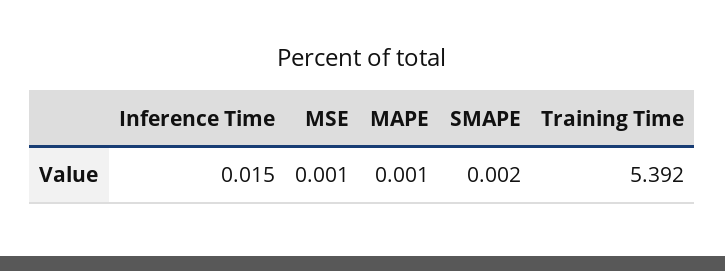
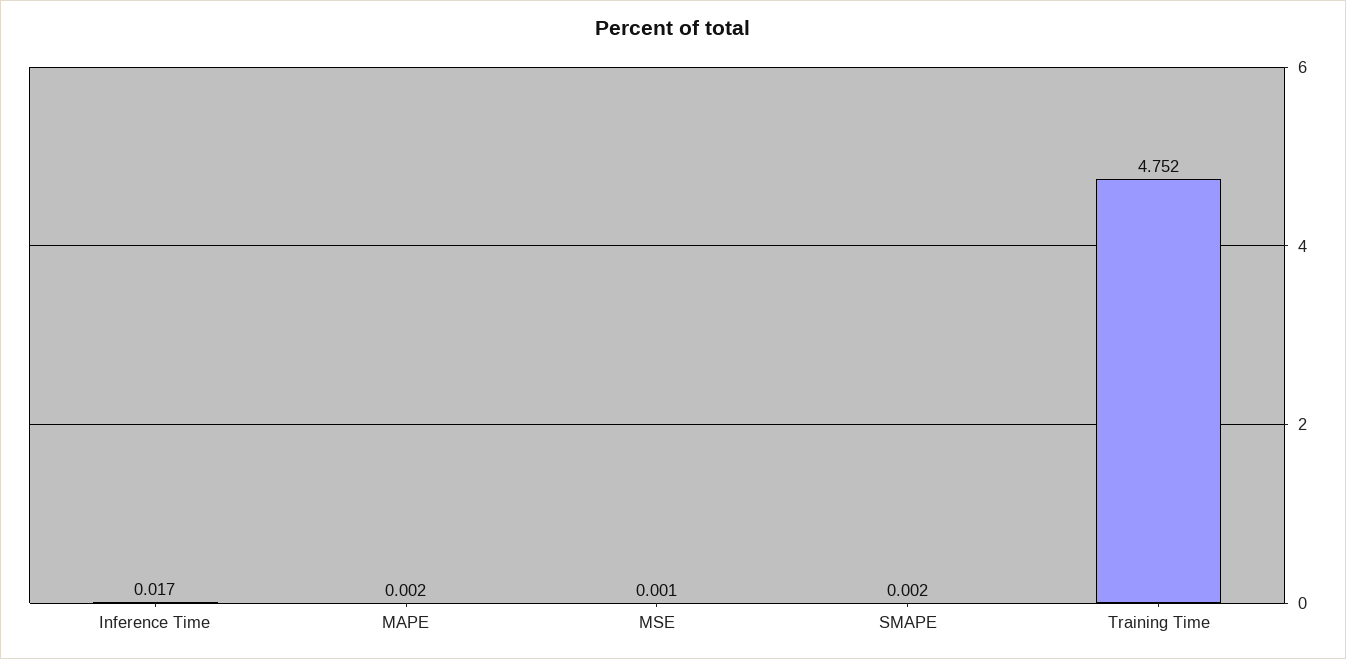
  {
-   "Inference Time": 0.015,
+   "Inference Time": 0.017,
    "MSE": 0.001,
-   "MAPE": 0.001,
+   "MAPE": 0.002,
    "SMAPE": 0.002,
-   "Training Time": 5.392
+   "Training Time": 4.752
  }

